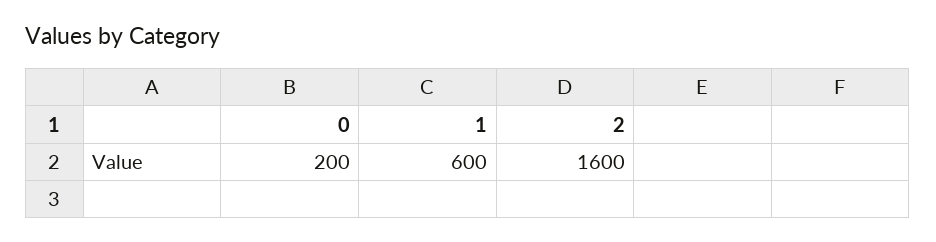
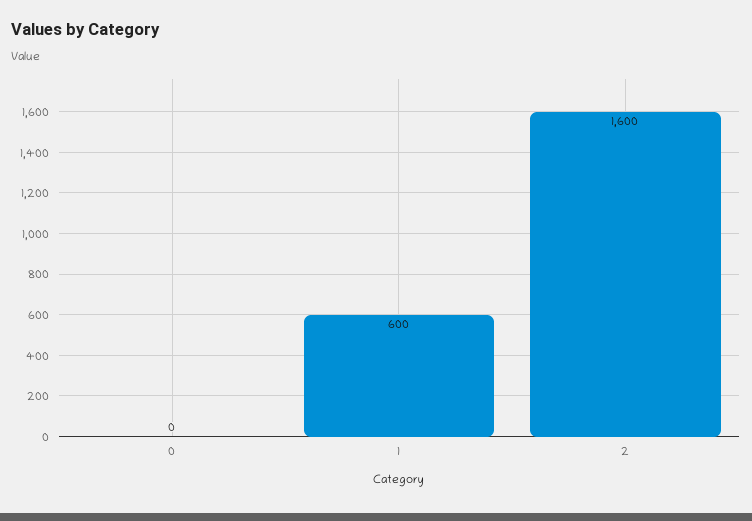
  {
-   "0": 200,
+   "0": 0,
    "1": 600,
    "2": 1600
  }

